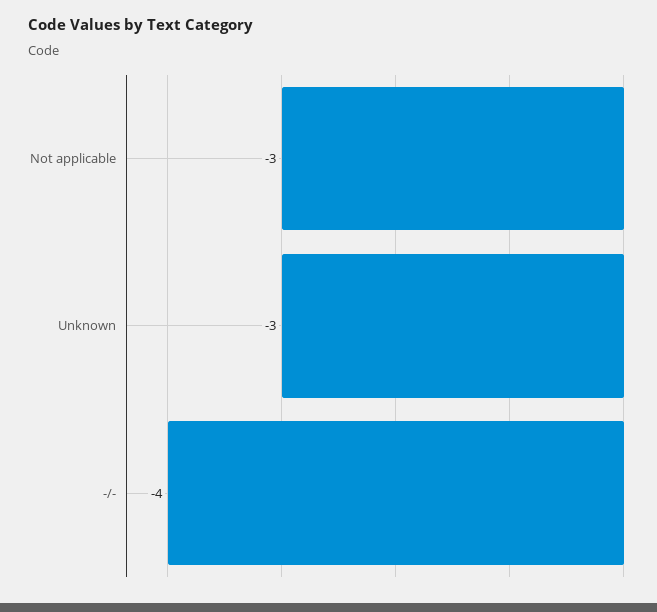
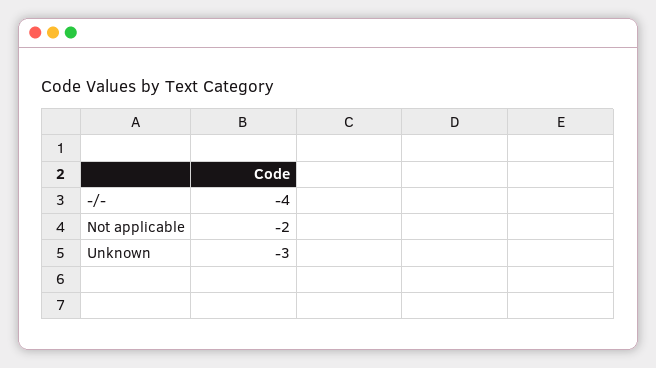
  {
-   "Not applicable": -3,
+   "Not applicable": -2,
    "Unknown": -3,
    "-/-": -4
  }

